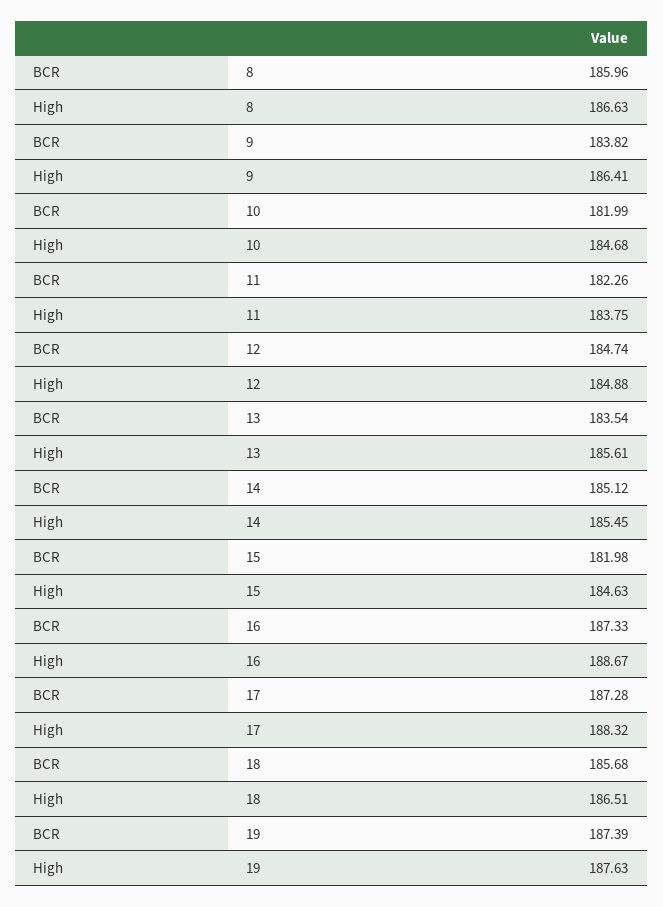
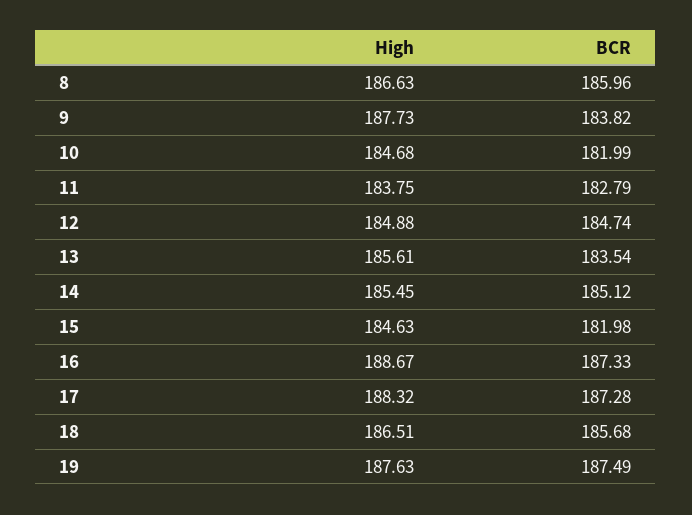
  {
    "BCR": {
      "8": 185.96,
      "9": 183.82,
      "10": 181.99,
-     "11": 182.26,
+     "11": 182.79,
      "12": 184.74,
      "13": 183.54,
      "14": 185.12,
      "15": 181.98,
      "16": 187.33,
      "17": 187.28,
      "18": 185.68,
-     "19": 187.39
+     "19": 187.49
    },
    "High": {
      "8": 186.63,
-     "9": 186.41,
+     "9": 187.73,
      "10": 184.68,
      "11": 183.75,
      "12": 184.88,
      "13": 185.61,
      "14": 185.45,
      "15": 184.63,
      "16": 188.67,
      "17": 188.32,
      "18": 186.51,
      "19": 187.63
    }
  }

